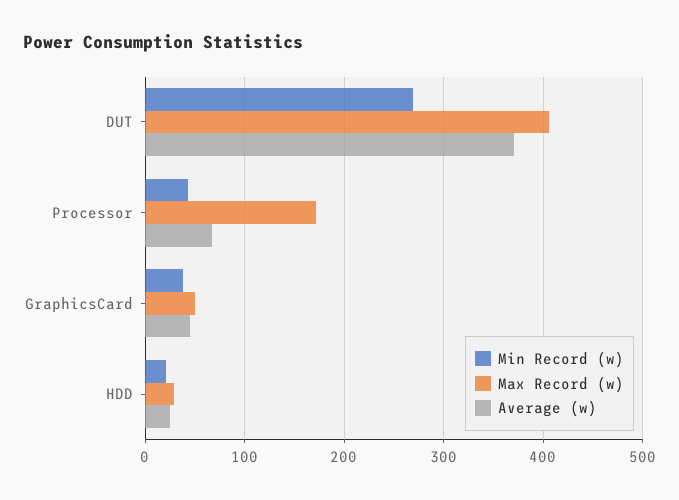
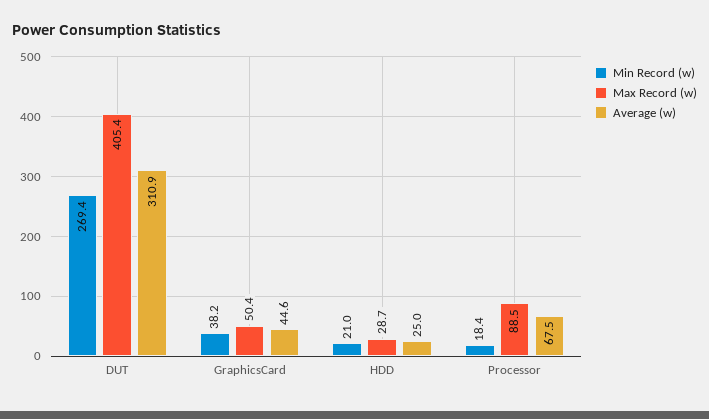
  {
    "Min Record (w)": {
      "DUT": 269.4,
-     "Processor": 40,
+     "Processor": 18.4,
      "GraphicsCard": 38.2,
      "HDD": 21
    },
    "Max Record (w)": {
      "DUT": 405.4,
-     "Processor": 170,
+     "Processor": 88.5,
      "GraphicsCard": 50.4,
      "HDD": 28.7
    },
    "Average (w)": {
-     "DUT": 370,
+     "DUT": 310.9,
      "Processor": 67.5,
      "GraphicsCard": 44.6,
      "HDD": 25
    }
  }

